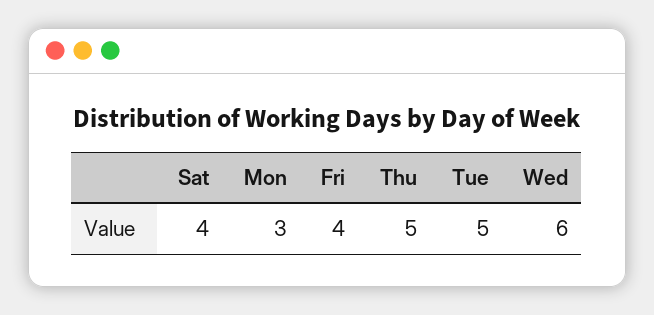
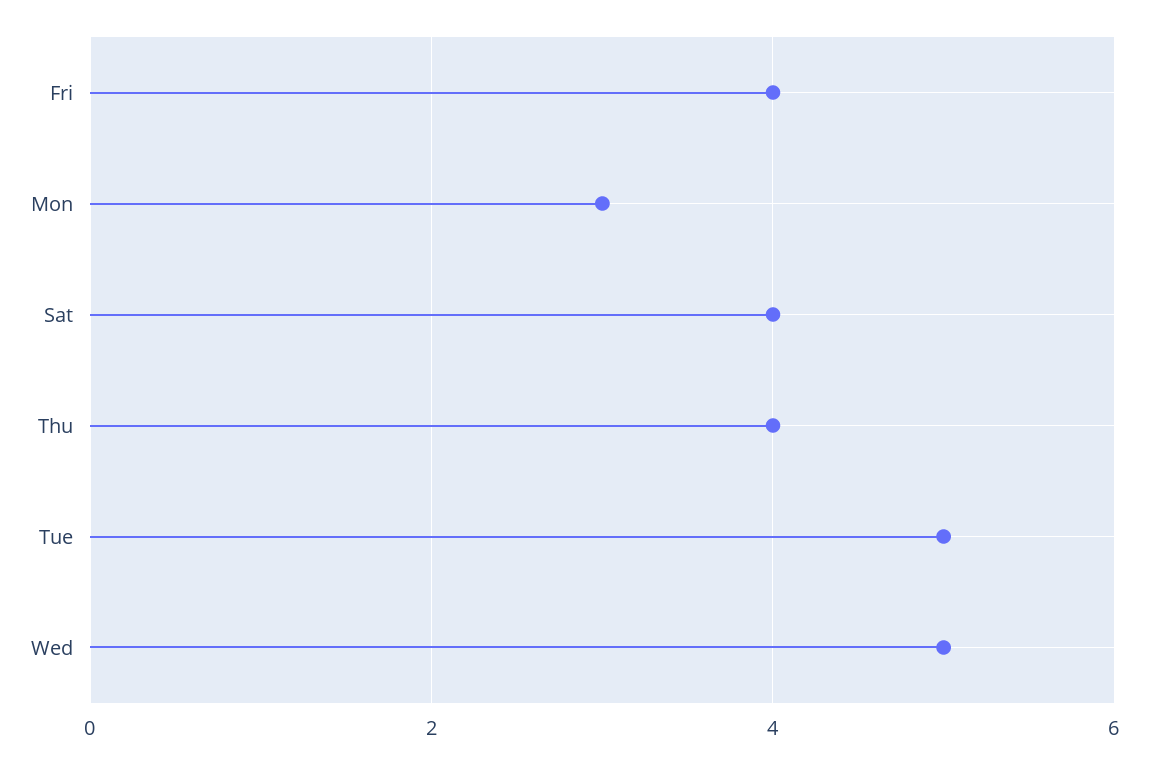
  {
    "Sat": 4,
    "Mon": 3,
    "Fri": 4,
-   "Thu": 5,
+   "Thu": 4,
    "Tue": 5,
-   "Wed": 6
+   "Wed": 5
  }

